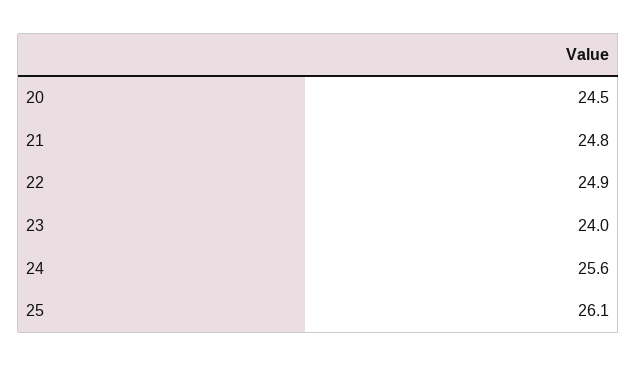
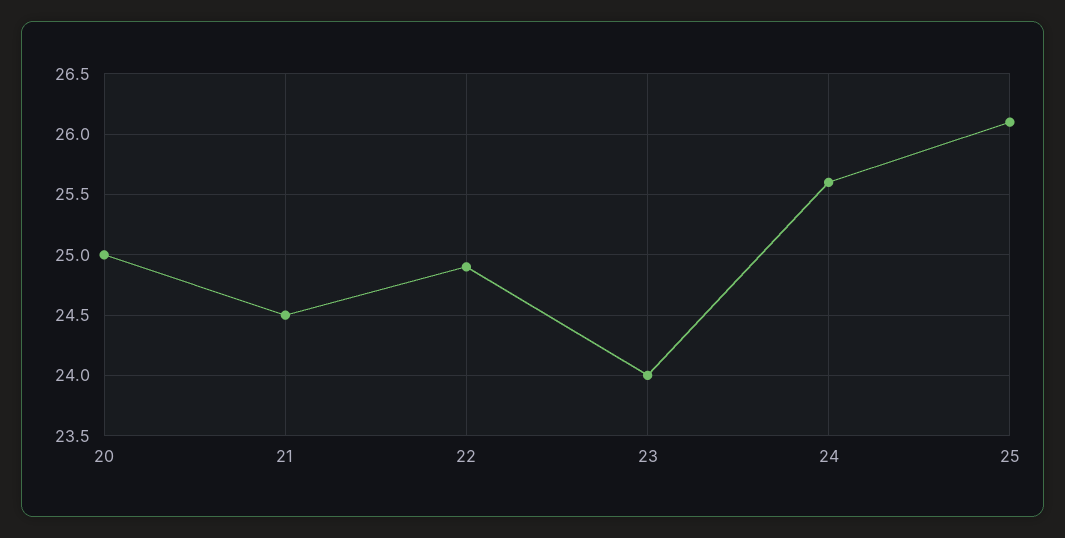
  {
-   "20": 24.5,
+   "20": 25,
-   "21": 24.8,
+   "21": 24.5,
    "22": 24.9,
    "23": 24,
    "24": 25.6,
    "25": 26.1
  }

